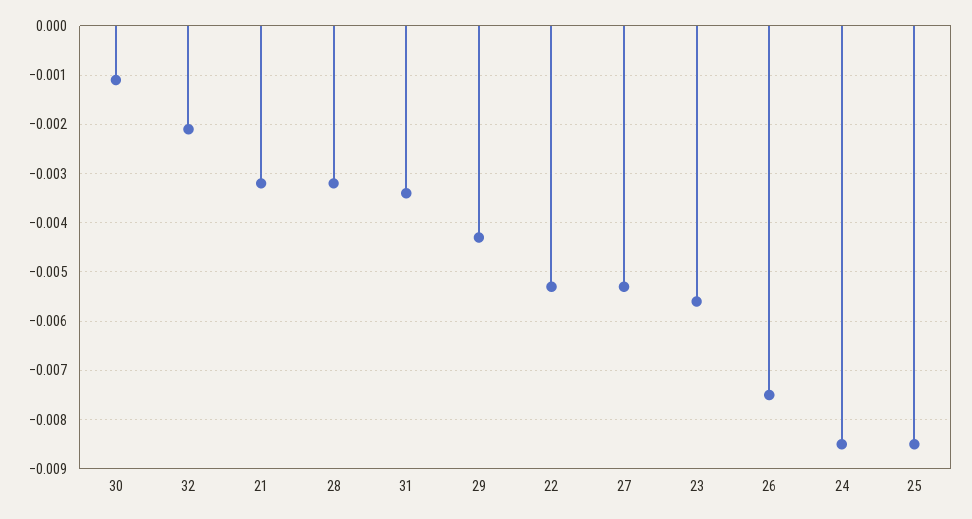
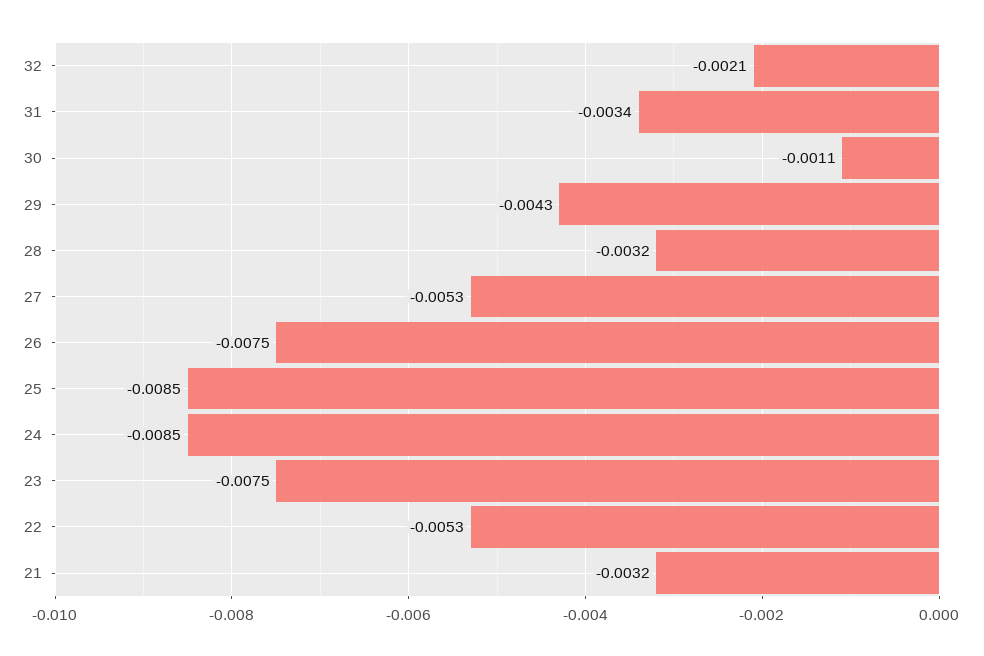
  {
    "30": -0.0011,
    "32": -0.0021,
    "21": -0.0032,
    "28": -0.0032,
    "31": -0.0034,
    "29": -0.0043,
    "22": -0.0053,
    "27": -0.0053,
-   "23": -0.0055,
+   "23": -0.0075,
    "26": -0.0075,
    "24": -0.0085,
    "25": -0.0085
  }

